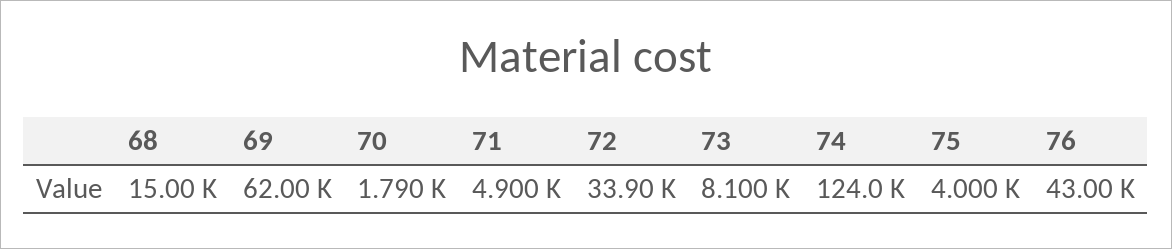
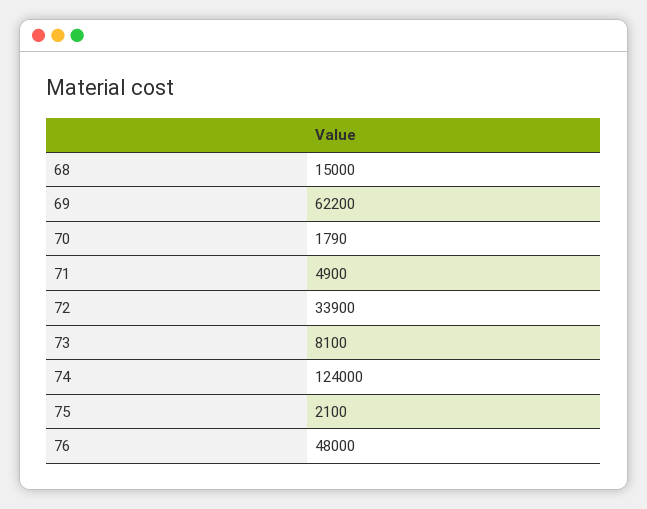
  {
    "68": 15000,
-   "69": 62000,
+   "69": 62200,
    "70": 1790,
    "71": 4900,
    "72": 33900,
    "73": 8100,
    "74": 124000,
-   "75": 4000,
+   "75": 2100,
-   "76": 43000
+   "76": 48000
  }

